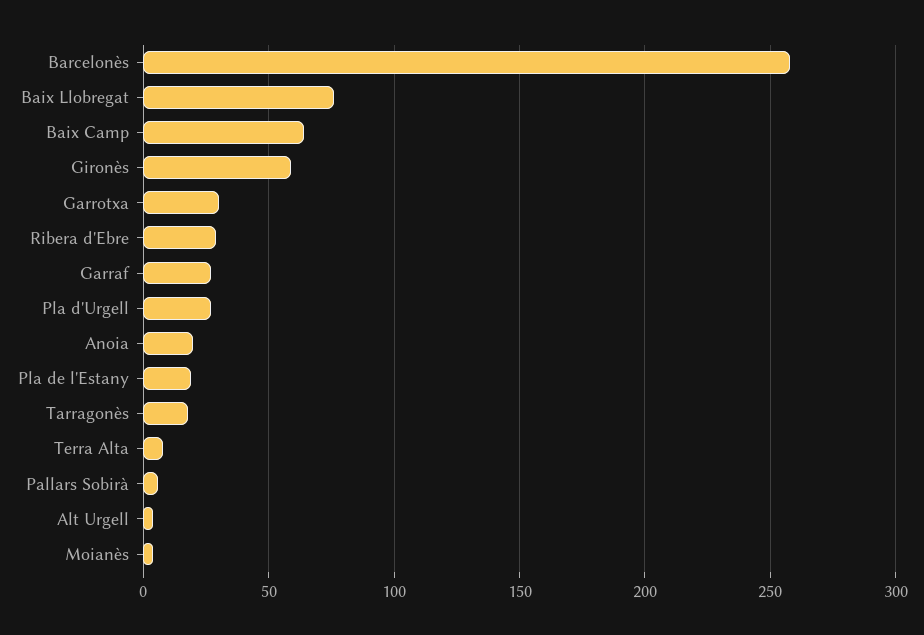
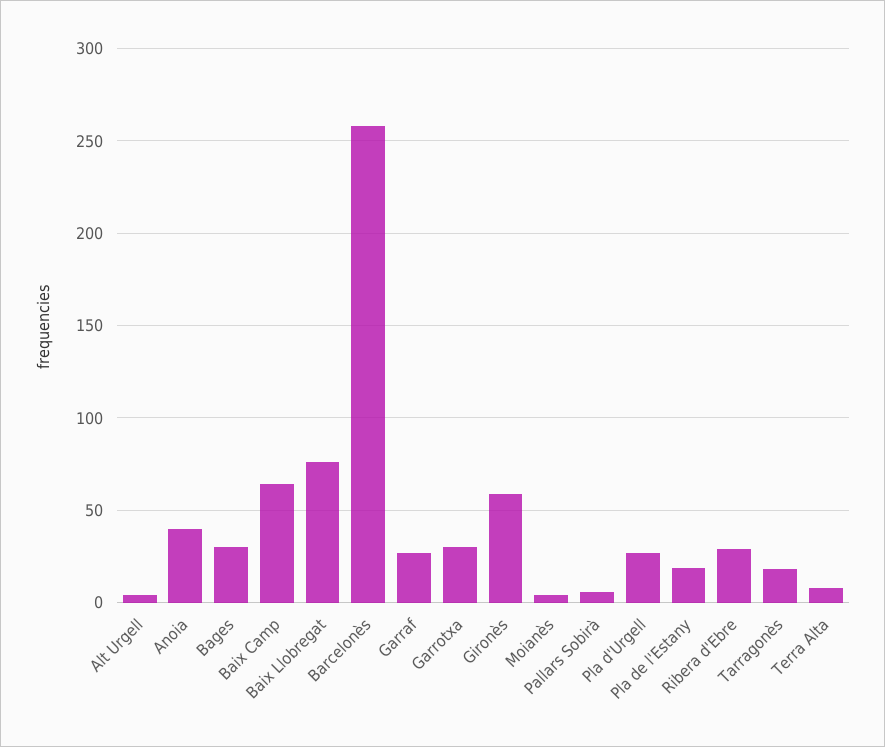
  {
    "Barcelonès": 260,
    "Baix Llobregat": 75,
    "Baix Camp": 65,
    "Gironès": 60,
    "Garrotxa": 30,
    "Ribera d'Ebre": 30,
    "Garraf": 25,
    "Pla d'Urgell": 25,
-   "Anoia": 20,
+   "Anoia": 40,
    "Pla de l'Estany": 20,
    "Tarragonès": 20,
    "Terra Alta": 10,
    "Pallars Sobirà": 5,
    "Alt Urgell": 5,
-   "Moianès": 5
+   "Moianès": 5,
+   "Bages": 30
  }

